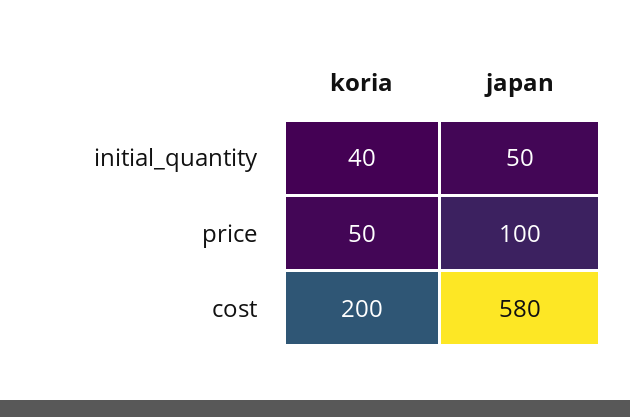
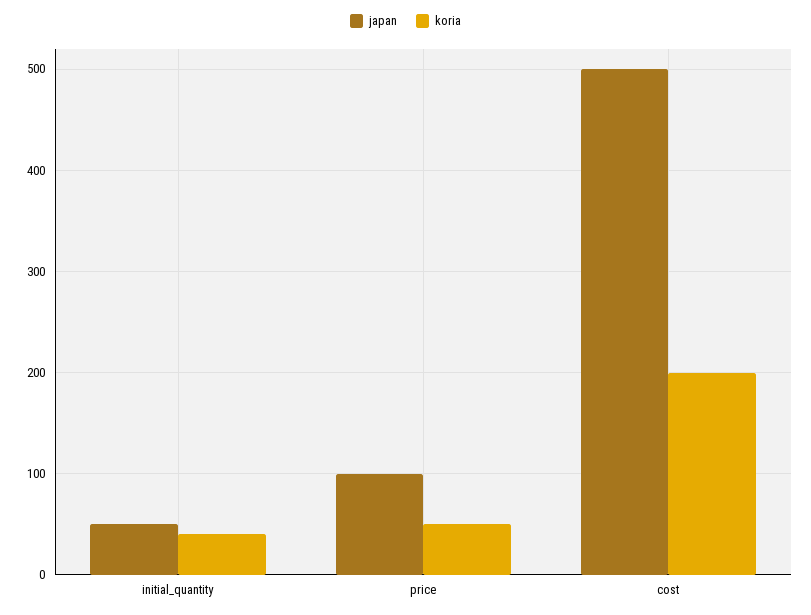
  {
    "koria": {
      "initial_quantity": 40,
      "price": 50,
      "cost": 200
    },
    "japan": {
      "initial_quantity": 50,
      "price": 100,
-     "cost": 580
+     "cost": 500
    }
  }

